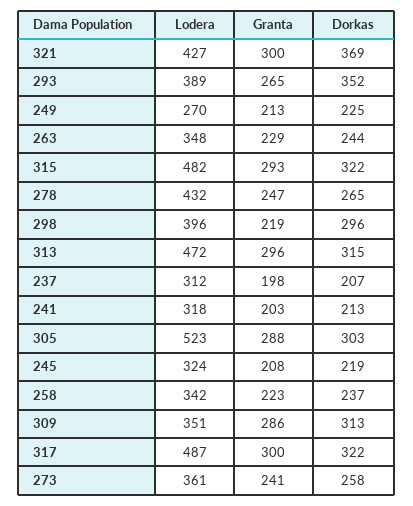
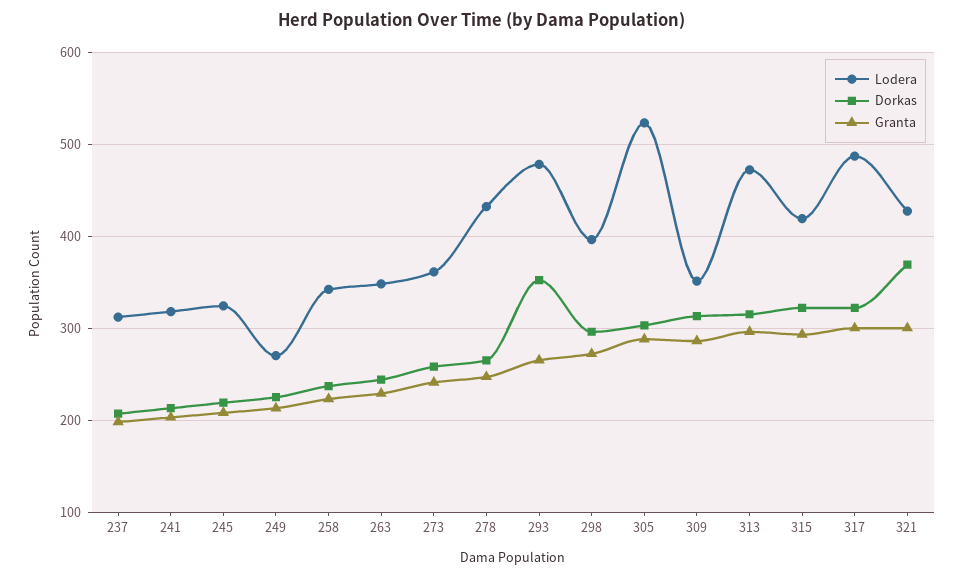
  {
    "Lodera": {
      "321": 427,
-     "293": 389,
+     "293": 480,
      "249": 270,
      "263": 348,
-     "315": 482,
+     "315": 420,
      "278": 432,
      "298": 396,
      "313": 472,
      "237": 312,
      "241": 318,
      "305": 523,
      "245": 324,
      "258": 342,
      "309": 351,
      "317": 487,
      "273": 361
    },
    "Granta": {
      "321": 300,
      "293": 265,
      "249": 213,
      "263": 229,
      "315": 293,
      "278": 247,
-     "298": 219,
+     "298": 270,
      "313": 296,
      "237": 198,
      "241": 203,
      "305": 288,
      "245": 208,
      "258": 223,
      "309": 286,
      "317": 300,
      "273": 241
    },
    "Dorkas": {
      "321": 369,
      "293": 352,
      "249": 225,
      "263": 244,
      "315": 322,
      "278": 265,
      "298": 296,
      "313": 315,
      "237": 207,
      "241": 213,
      "305": 303,
      "245": 219,
      "258": 237,
      "309": 313,
      "317": 322,
      "273": 258
    }
  }

